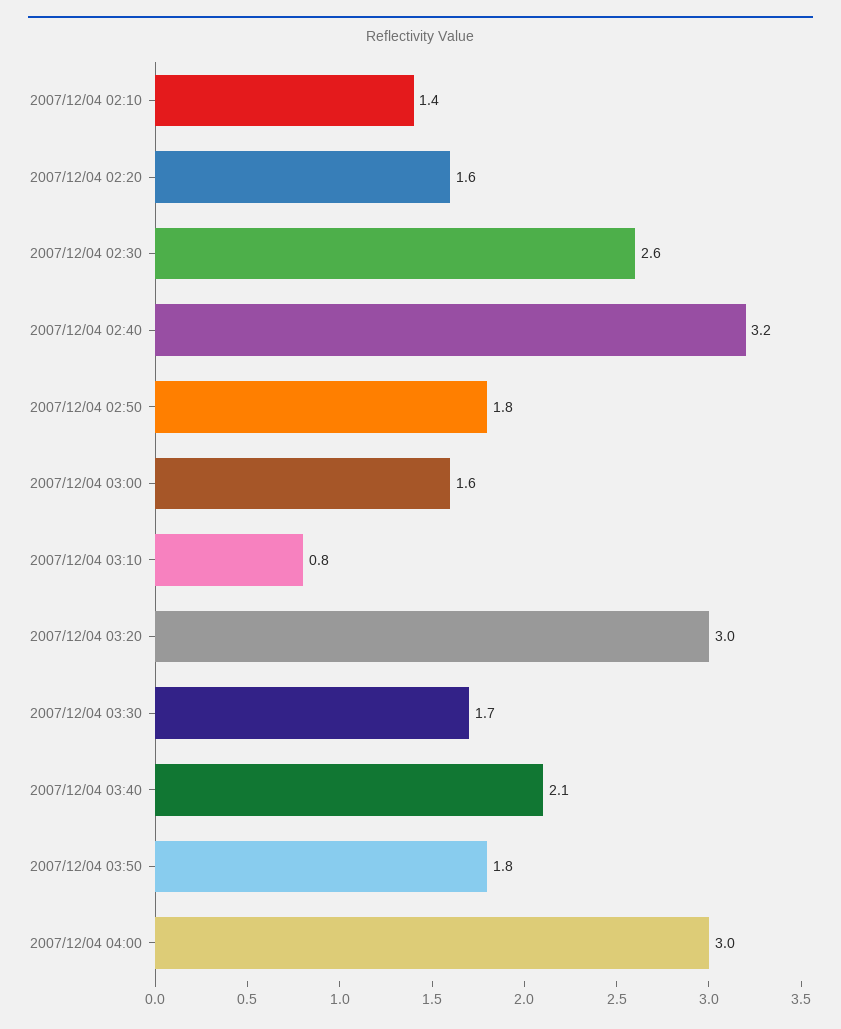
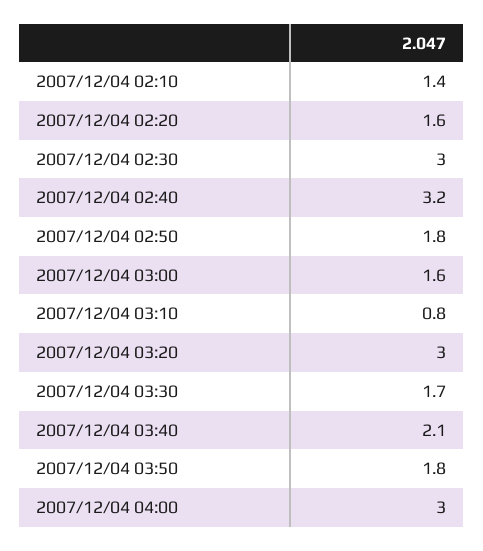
  {
    "2007/12/04 02:10": 1.4,
    "2007/12/04 02:20": 1.6,
-   "2007/12/04 02:30": 2.6,
+   "2007/12/04 02:30": 3,
    "2007/12/04 02:40": 3.2,
    "2007/12/04 02:50": 1.8,
    "2007/12/04 03:00": 1.6,
    "2007/12/04 03:10": 0.8,
    "2007/12/04 03:20": 3,
    "2007/12/04 03:30": 1.7,
    "2007/12/04 03:40": 2.1,
    "2007/12/04 03:50": 1.8,
    "2007/12/04 04:00": 3
  }

